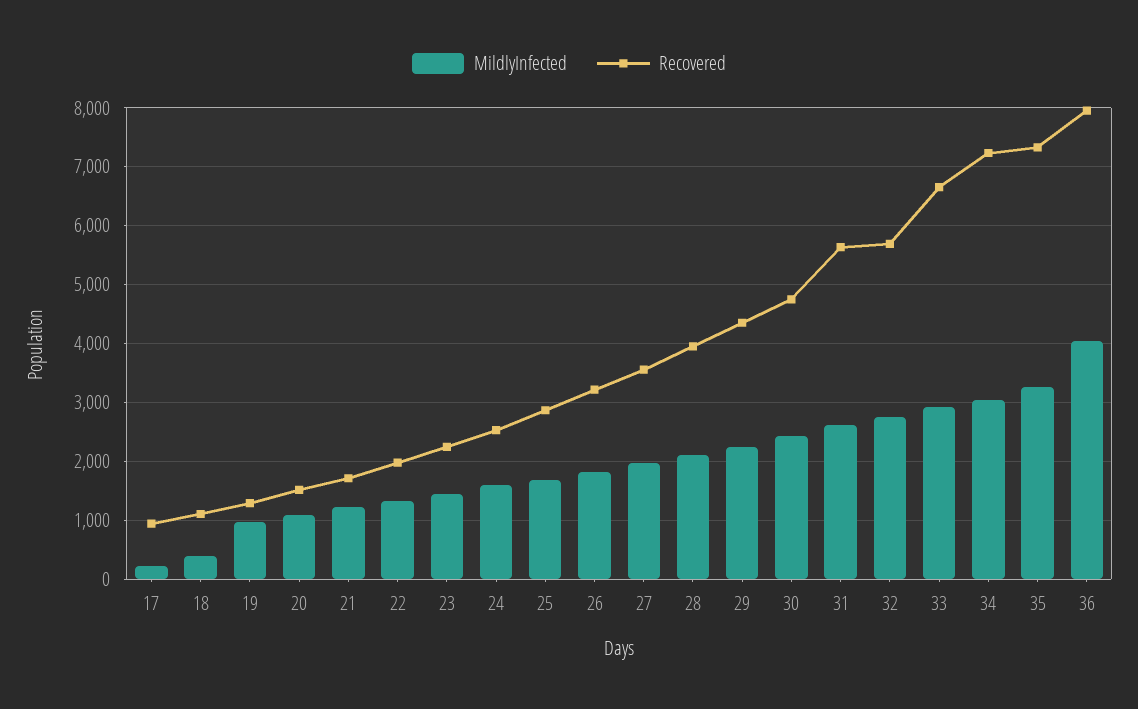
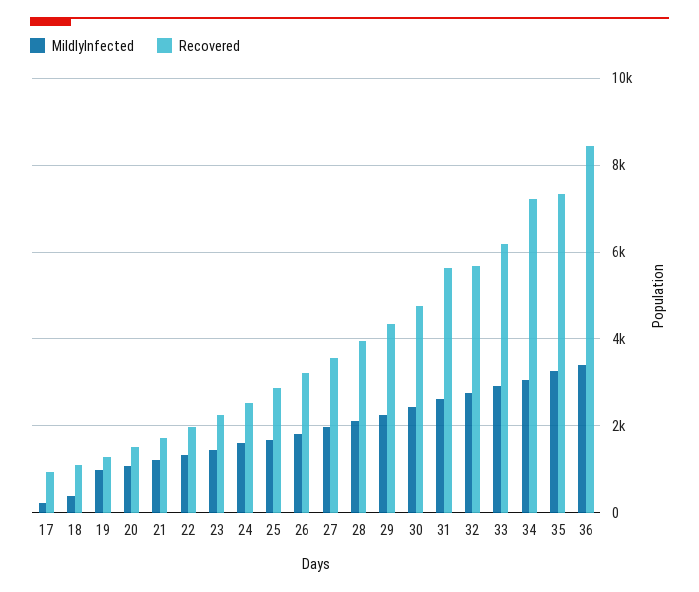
  {
    "MildlyInfected": {
      "17": 200,
      "18": 400,
      "19": 1000,
      "20": 1000,
      "21": 1200,
      "22": 1400,
      "23": 1400,
      "24": 1600,
      "25": 1600,
      "26": 1800,
      "27": 2000,
      "28": 2200,
      "29": 2200,
      "30": 2400,
      "31": 2600,
      "32": 2800,
      "33": 3000,
      "34": 3000,
      "35": 3200,
-     "36": 4000
+     "36": 3400
    },
    "Recovered": {
      "17": 1000,
      "18": 1200,
      "19": 1200,
      "20": 1600,
      "21": 1800,
      "22": 2000,
      "23": 2200,
      "24": 2600,
      "25": 2800,
      "26": 3200,
      "27": 3600,
      "28": 4000,
      "29": 4400,
      "30": 4800,
      "31": 5600,
      "32": 5600,
-     "33": 6600,
+     "33": 6200,
      "34": 7200,
      "35": 7400,
-     "36": 8000
+     "36": 8400
    }
  }

